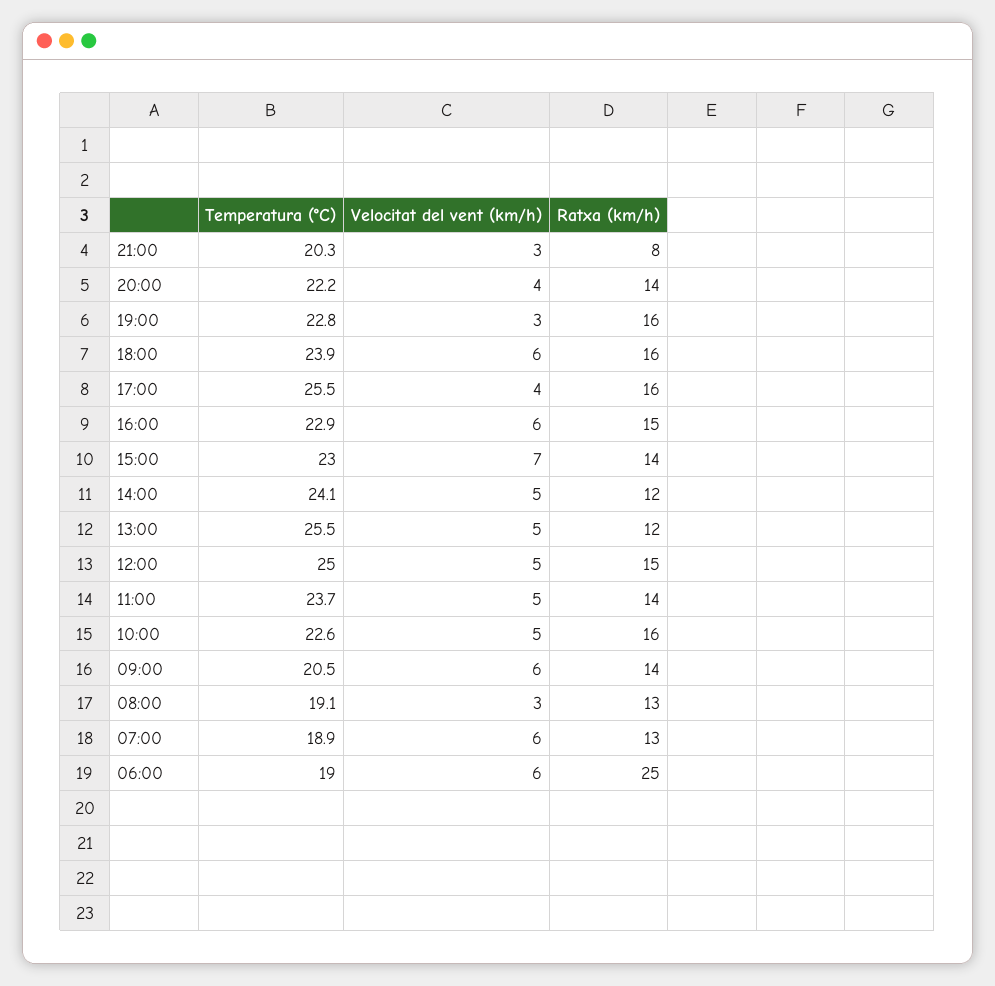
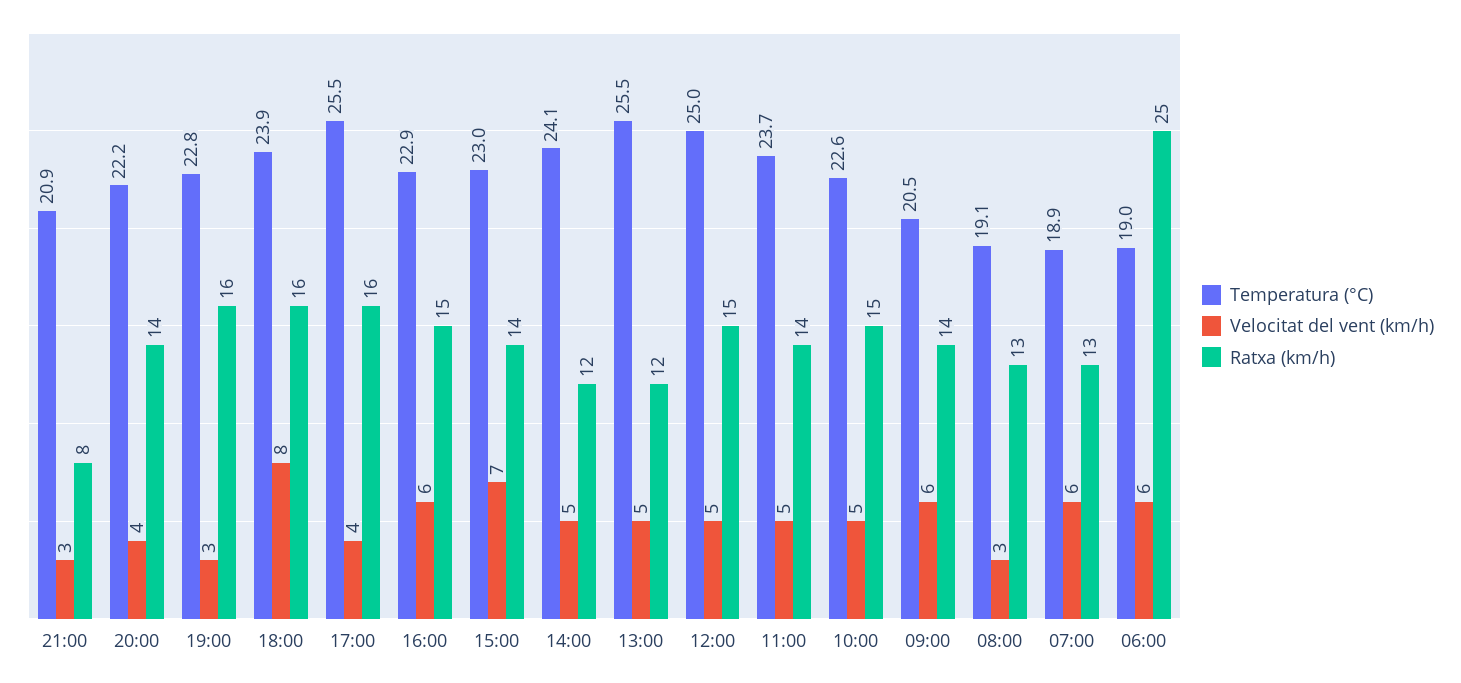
  {
    "Temperatura (°C)": {
-     "21:00": 20.3,
+     "21:00": 20.9,
      "20:00": 22.2,
      "19:00": 22.8,
      "18:00": 23.9,
      "17:00": 25.5,
      "16:00": 22.9,
      "15:00": 23,
      "14:00": 24.1,
      "13:00": 25.5,
      "12:00": 25,
      "11:00": 23.7,
      "10:00": 22.6,
      "09:00": 20.5,
      "08:00": 19.1,
      "07:00": 18.9,
      "06:00": 19
    },
    "Velocitat del vent (km/h)": {
      "21:00": 3,
      "20:00": 4,
      "19:00": 3,
-     "18:00": 6,
+     "18:00": 8,
      "17:00": 4,
      "16:00": 6,
      "15:00": 7,
      "14:00": 5,
      "13:00": 5,
      "12:00": 5,
      "11:00": 5,
      "10:00": 5,
      "09:00": 6,
      "08:00": 3,
      "07:00": 6,
      "06:00": 6
    },
    "Ratxa (km/h)": {
      "21:00": 8,
      "20:00": 14,
      "19:00": 16,
      "18:00": 16,
      "17:00": 16,
      "16:00": 15,
      "15:00": 14,
      "14:00": 12,
      "13:00": 12,
      "12:00": 15,
      "11:00": 14,
-     "10:00": 16,
+     "10:00": 15,
      "09:00": 14,
      "08:00": 13,
      "07:00": 13,
      "06:00": 25
    }
  }

